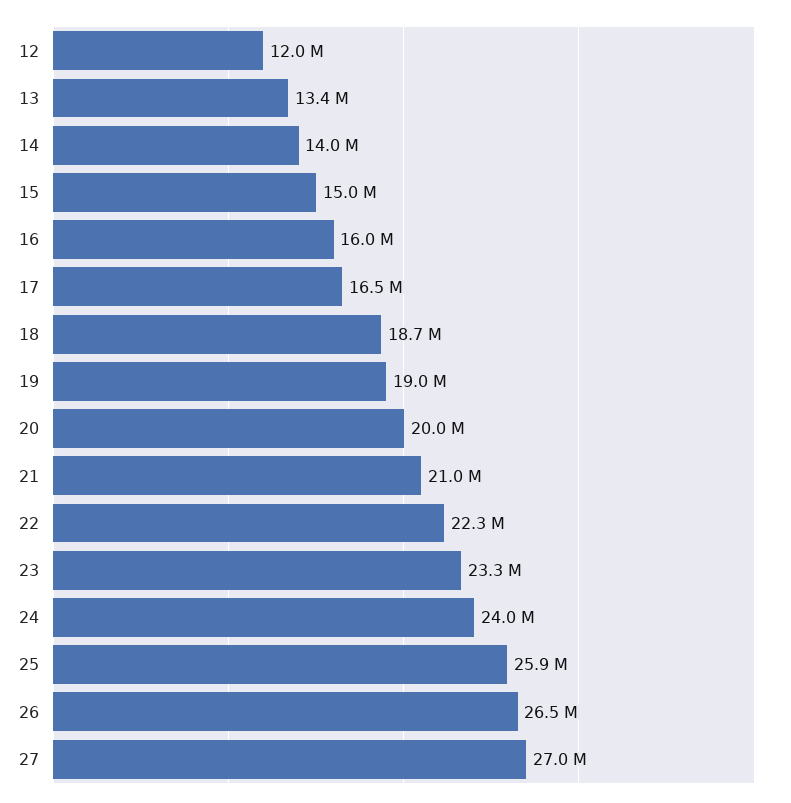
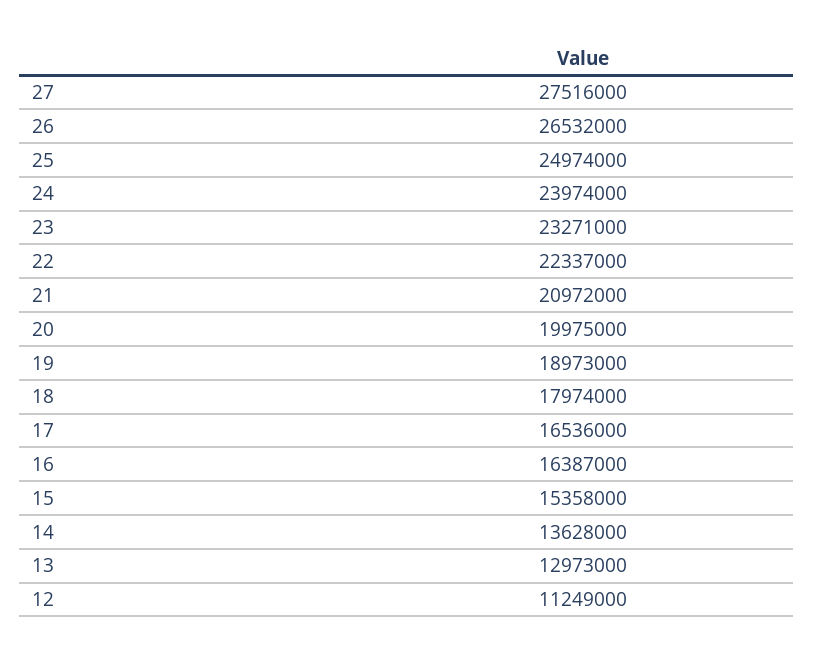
  {
-   "12": 12000000,
+   "12": 11249000,
-   "13": 13400000,
+   "13": 12973000,
-   "14": 14000000,
+   "14": 13628000,
-   "15": 15000000,
+   "15": 15358000,
-   "16": 16000000,
+   "16": 16387000,
    "17": 16536000,
-   "18": 18700000,
+   "18": 17974000,
    "19": 18973000,
    "20": 19975000,
    "21": 20972000,
    "22": 22337000,
    "23": 23271000,
    "24": 23974000,
-   "25": 25900000,
+   "25": 24974000,
    "26": 26532000,
-   "27": 27000000
+   "27": 27516000
  }

